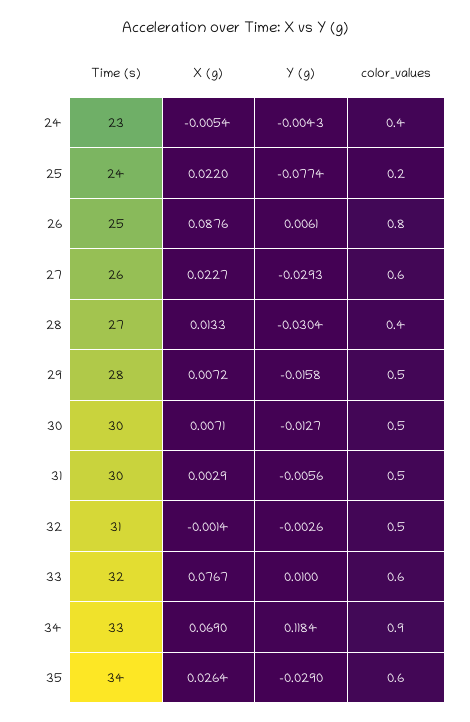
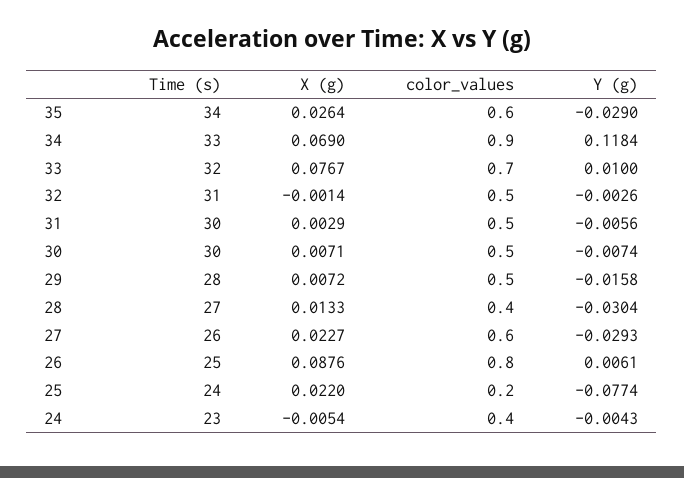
  {
    "Time (s)": {
      "24": 23,
      "25": 24,
      "26": 25,
      "27": 26,
      "28": 27,
      "29": 28,
      "30": 30,
      "31": 30,
      "32": 31,
      "33": 32,
      "34": 33,
      "35": 34
    },
    "X (g)": {
      "24": -0.0054,
      "25": 0.022,
      "26": 0.0876,
      "27": 0.0227,
      "28": 0.0133,
      "29": 0.0072,
      "30": 0.0071,
      "31": 0.0029,
      "32": -0.0014,
      "33": 0.0767,
      "34": 0.069,
      "35": 0.0264
    },
    "Y (g)": {
      "24": -0.0043,
      "25": -0.0774,
      "26": 0.0061,
      "27": -0.0293,
      "28": -0.0304,
      "29": -0.0158,
-     "30": -0.0127,
+     "30": -0.0074,
      "31": -0.0056,
      "32": -0.0026,
      "33": 0.01,
      "34": 0.1184,
      "35": -0.029
    },
    "color_values": {
      "24": 0.4,
      "25": 0.2,
      "26": 0.8,
      "27": 0.6,
      "28": 0.4,
      "29": 0.5,
      "30": 0.5,
      "31": 0.5,
      "32": 0.5,
-     "33": 0.6,
+     "33": 0.7,
      "34": 0.9,
      "35": 0.6
    }
  }

